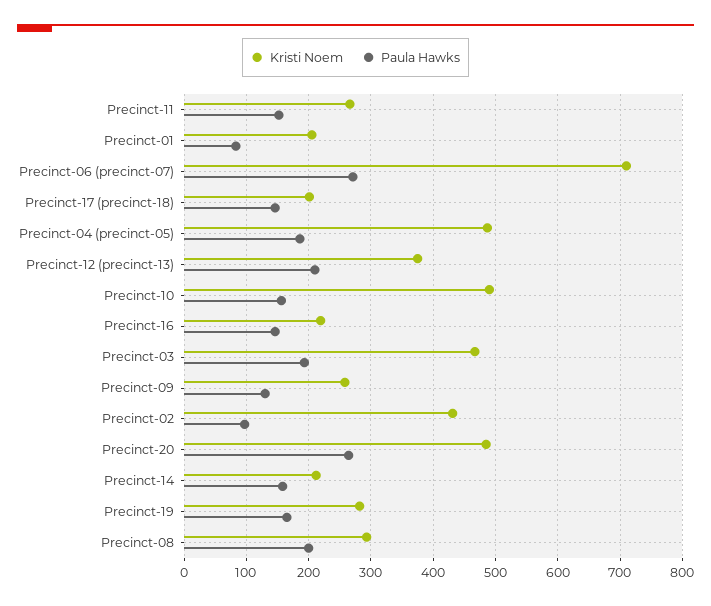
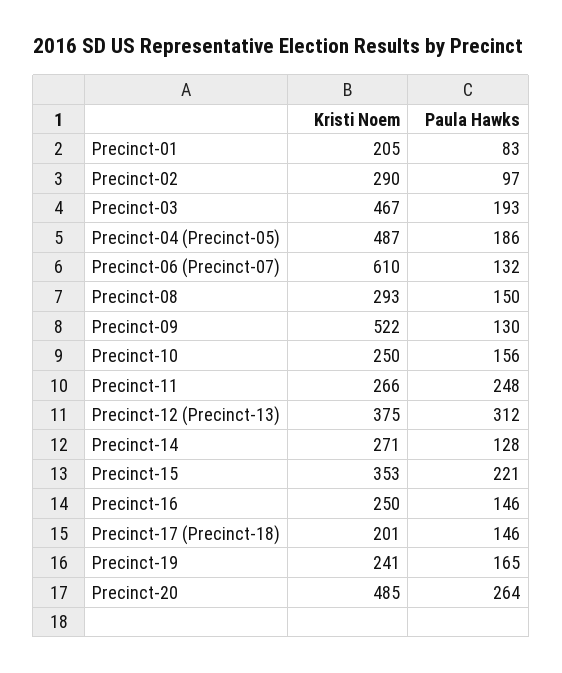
  {
    "Kristi Noem": {
      "Precinct-11": 266,
      "Precinct-01": 205,
-     "Precinct-06 (precinct-07)": 710,
+     "Precinct-06 (precinct-07)": 610,
      "Precinct-17 (precinct-18)": 201,
      "Precinct-04 (precinct-05)": 487,
      "Precinct-12 (precinct-13)": 375,
-     "Precinct-10": 490,
+     "Precinct-10": 250,
-     "Precinct-16": 220,
+     "Precinct-16": 250,
      "Precinct-03": 467,
-     "Precinct-09": 260,
+     "Precinct-09": 522,
-     "Precinct-02": 430,
+     "Precinct-02": 290,
      "Precinct-20": 485,
-     "Precinct-14": 210,
+     "Precinct-14": 271,
-     "Precinct-19": 280,
+     "Precinct-19": 241,
-     "Precinct-08": 293
+     "Precinct-08": 293,
+     "Precinct-15": 353
    },
    "Paula Hawks": {
-     "Precinct-11": 150,
+     "Precinct-11": 248,
      "Precinct-01": 83,
-     "Precinct-06 (precinct-07)": 270,
+     "Precinct-06 (precinct-07)": 132,
      "Precinct-17 (precinct-18)": 146,
      "Precinct-04 (precinct-05)": 186,
-     "Precinct-12 (precinct-13)": 210,
+     "Precinct-12 (precinct-13)": 312,
      "Precinct-10": 156,
      "Precinct-16": 146,
      "Precinct-03": 193,
      "Precinct-09": 130,
      "Precinct-02": 97,
      "Precinct-20": 264,
-     "Precinct-14": 160,
+     "Precinct-14": 128,
      "Precinct-19": 165,
-     "Precinct-08": 200
+     "Precinct-08": 150,
+     "Precinct-15": 221
    }
  }

